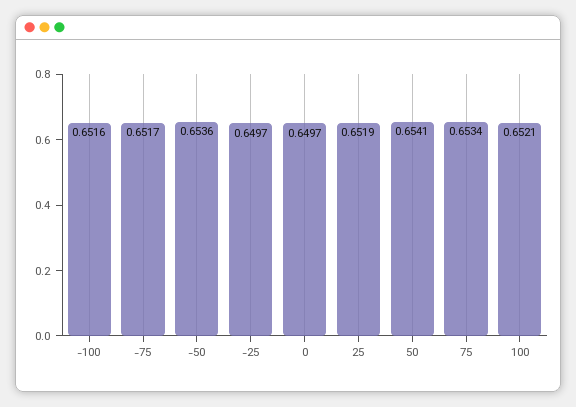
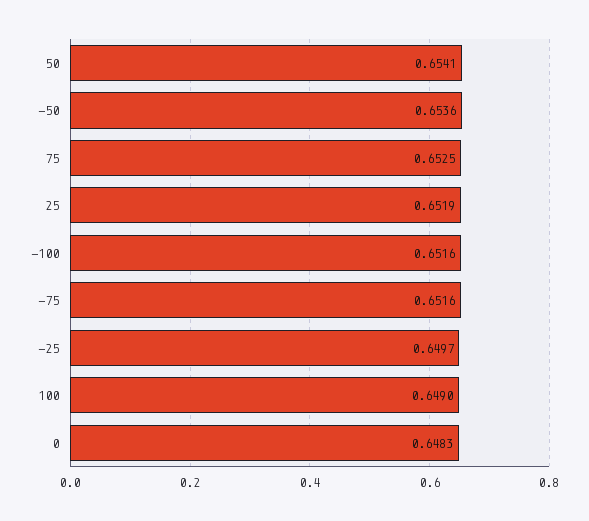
  {
    "-100": 0.6516,
-   "-75": 0.6517,
+   "-75": 0.6516,
    "-50": 0.6536,
    "-25": 0.6497,
-   "0": 0.6497,
+   "0": 0.6483,
    "25": 0.6519,
    "50": 0.6541,
-   "75": 0.6534,
+   "75": 0.6525,
-   "100": 0.6521
+   "100": 0.649
  }

